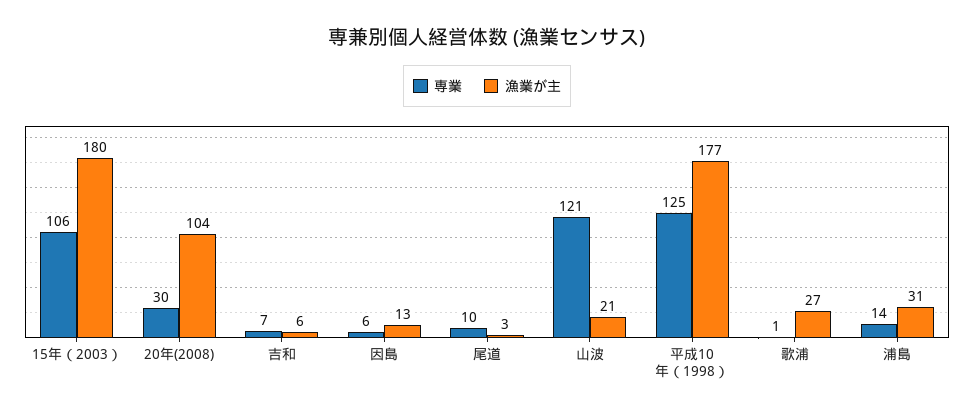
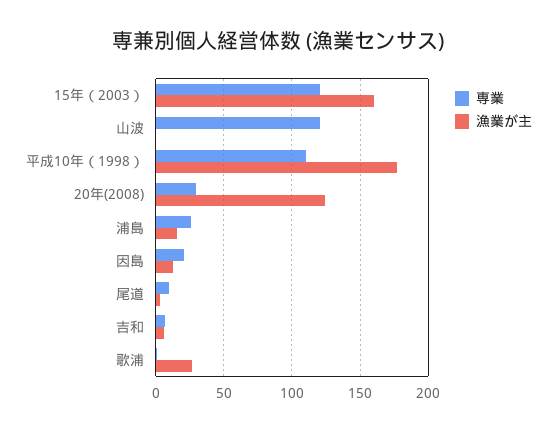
  {
    "専業": {
-     "15年（2003）": 106,
+     "15年（2003）": 120,
      "20年(2008)": 30,
      "吉和": 7,
-     "因島": 6,
+     "因島": 20,
      "尾道": 10,
      "山波": 121,
-     "平成10年（1998）": 125,
+     "平成10年（1998）": 110,
      "歌浦": 1,
-     "浦島": 14
+     "浦島": 25
    },
    "漁業が主": {
-     "15年（2003）": 180,
+     "15年（2003）": 160,
-     "20年(2008)": 104,
+     "20年(2008)": 125,
      "吉和": 6,
      "因島": 13,
      "尾道": 3,
-     "山波": 21,
+     "山波": 0,
      "平成10年（1998）": 177,
      "歌浦": 27,
-     "浦島": 31
+     "浦島": 15
    }
  }

